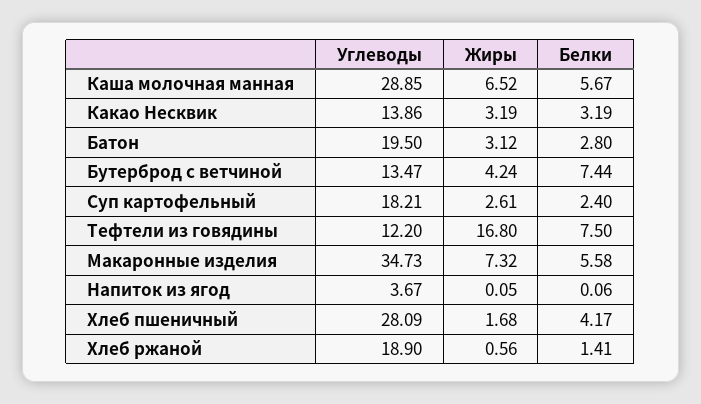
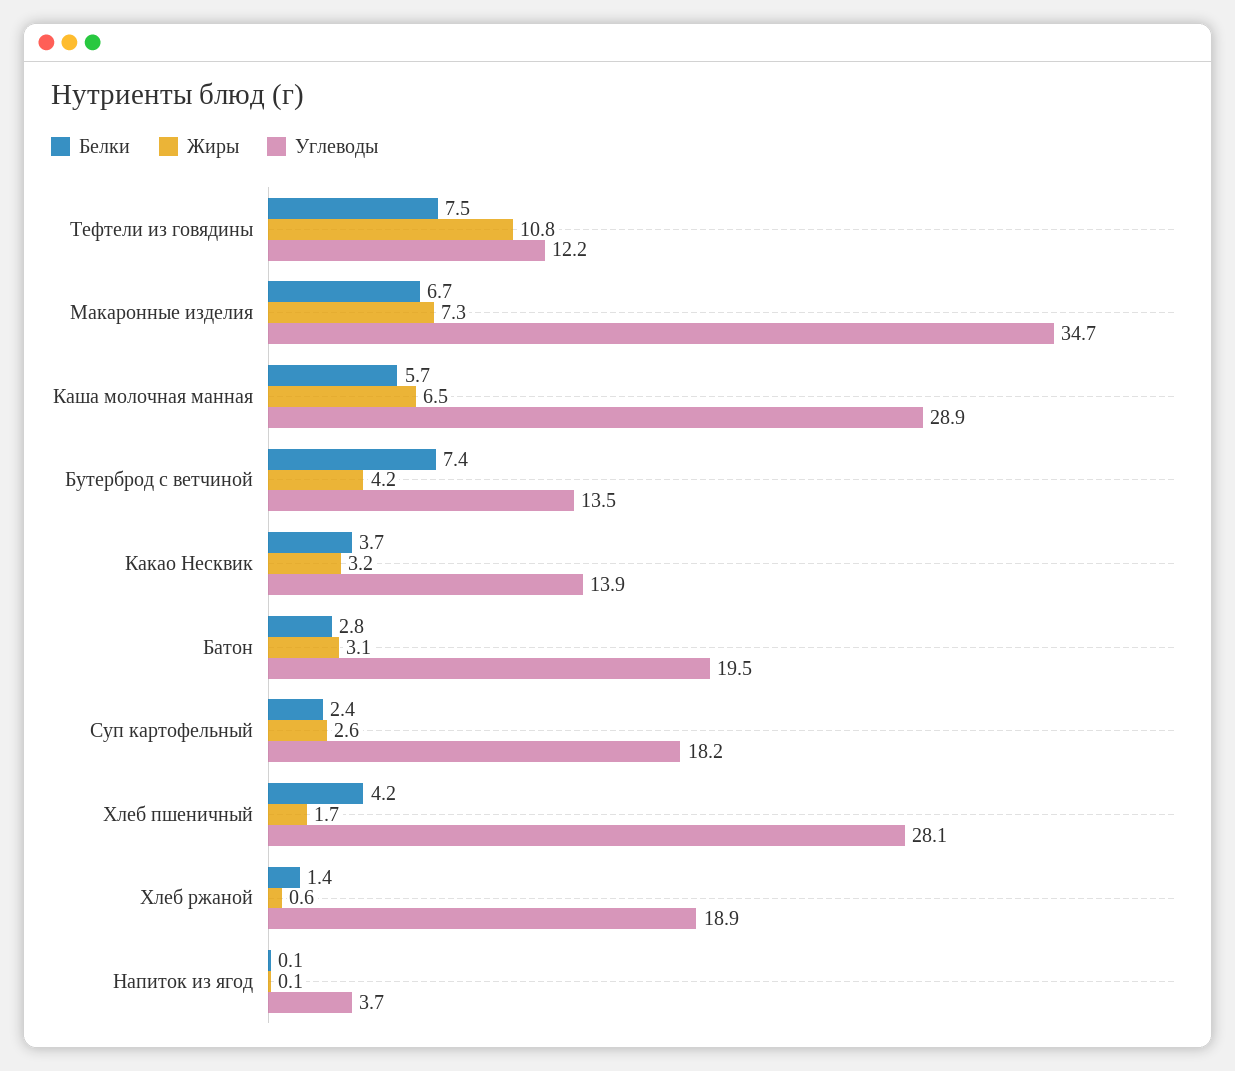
  {
    "Углеводы": {
      "Каша молочная манная": 28.85,
      "Какао Несквик": 13.86,
      "Батон": 19.5,
      "Бутерброд с ветчиной": 13.47,
      "Суп картофельный": 18.21,
      "Тефтели из говядины": 12.2,
      "Макаронные изделия": 34.73,
      "Напиток из ягод": 3.67,
      "Хлеб пшеничный": 28.09,
      "Хлеб ржаной": 18.9
    },
    "Жиры": {
      "Каша молочная манная": 6.52,
      "Какао Несквик": 3.19,
      "Батон": 3.12,
      "Бутерброд с ветчиной": 4.24,
      "Суп картофельный": 2.61,
-     "Тефтели из говядины": 16.8,
+     "Тефтели из говядины": 10.8,
      "Макаронные изделия": 7.32,
      "Напиток из ягод": 0.05,
      "Хлеб пшеничный": 1.68,
      "Хлеб ржаной": 0.56
    },
    "Белки": {
      "Каша молочная манная": 5.67,
-     "Какао Несквик": 3.19,
+     "Какао Несквик": 3.7,
      "Батон": 2.8,
      "Бутерброд с ветчиной": 7.44,
      "Суп картофельный": 2.4,
      "Тефтели из говядины": 7.5,
-     "Макаронные изделия": 5.58,
+     "Макаронные изделия": 6.7,
      "Напиток из ягод": 0.06,
      "Хлеб пшеничный": 4.17,
      "Хлеб ржаной": 1.41
    }
  }

